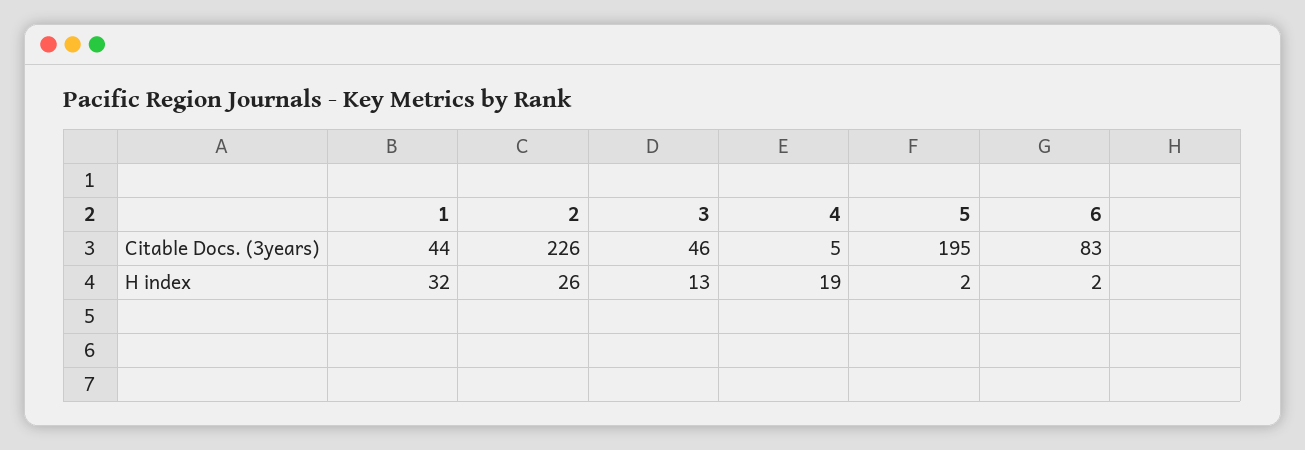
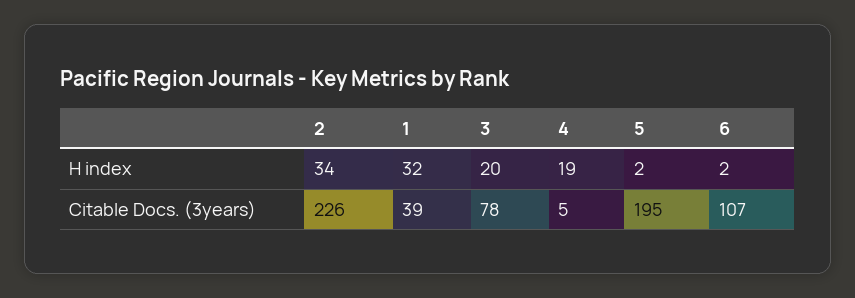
  {
    "1": {
-     "Citable Docs. (3years)": 44,
+     "Citable Docs. (3years)": 39,
      "H index": 32
    },
    "2": {
      "Citable Docs. (3years)": 226,
-     "H index": 26
+     "H index": 34
    },
    "3": {
-     "Citable Docs. (3years)": 46,
+     "Citable Docs. (3years)": 78,
-     "H index": 13
+     "H index": 20
    },
    "4": {
      "Citable Docs. (3years)": 5,
      "H index": 19
    },
    "5": {
      "Citable Docs. (3years)": 195,
      "H index": 2
    },
    "6": {
-     "Citable Docs. (3years)": 83,
+     "Citable Docs. (3years)": 107,
      "H index": 2
    }
  }

